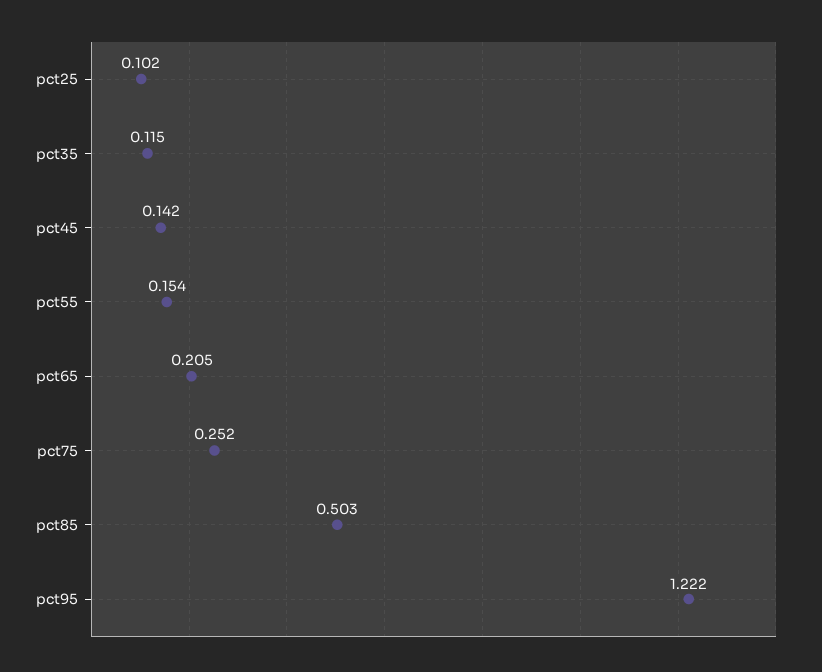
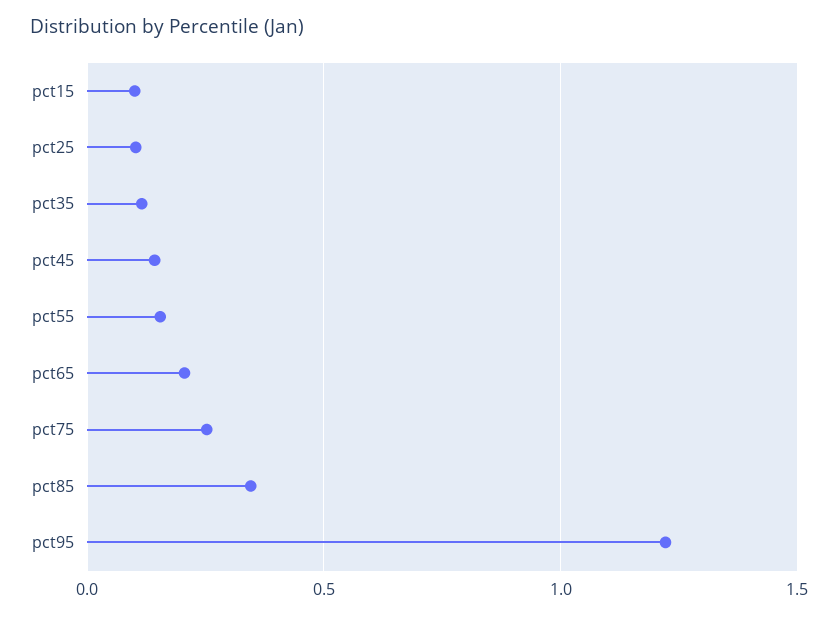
  {
    "pct25": 0.102,
    "pct35": 0.115,
    "pct45": 0.142,
    "pct55": 0.154,
    "pct65": 0.205,
    "pct75": 0.252,
-   "pct85": 0.503,
+   "pct85": 0.35,
-   "pct95": 1.222
+   "pct95": 1.222,
+   "pct15": 0.1
  }

